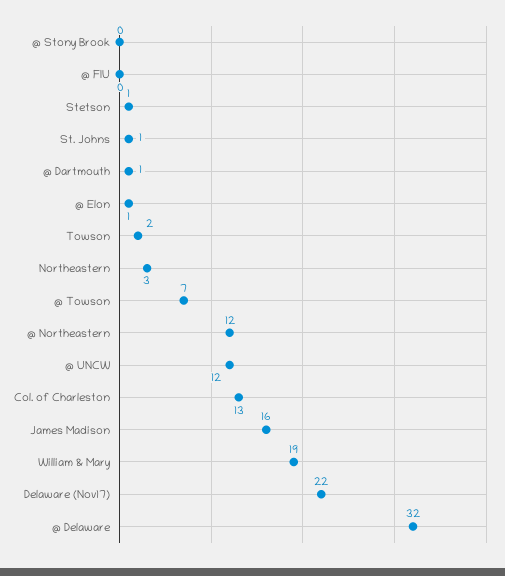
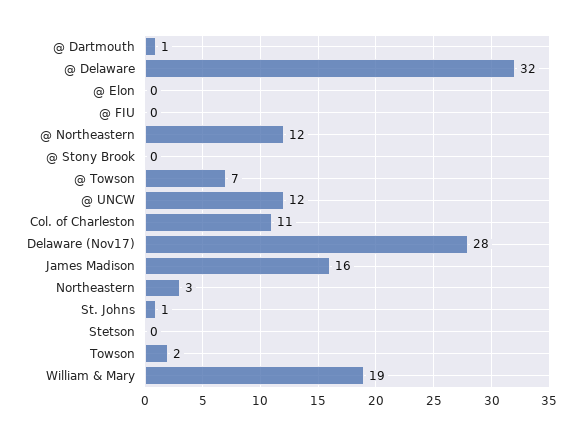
  {
    "@ Stony Brook": 0,
    "@ FIU": 0,
-   "Stetson": 1,
+   "Stetson": 0,
    "St. Johns": 1,
    "@ Dartmouth": 1,
-   "@ Elon": 1,
+   "@ Elon": 0,
    "Towson": 2,
    "Northeastern": 3,
    "@ Towson": 7,
    "@ Northeastern": 12,
    "@ UNCW": 12,
-   "Col. of Charleston": 13,
+   "Col. of Charleston": 11,
    "James Madison": 16,
    "William & Mary": 19,
-   "Delaware (Nov17)": 22,
+   "Delaware (Nov17)": 28,
    "@ Delaware": 32
  }

